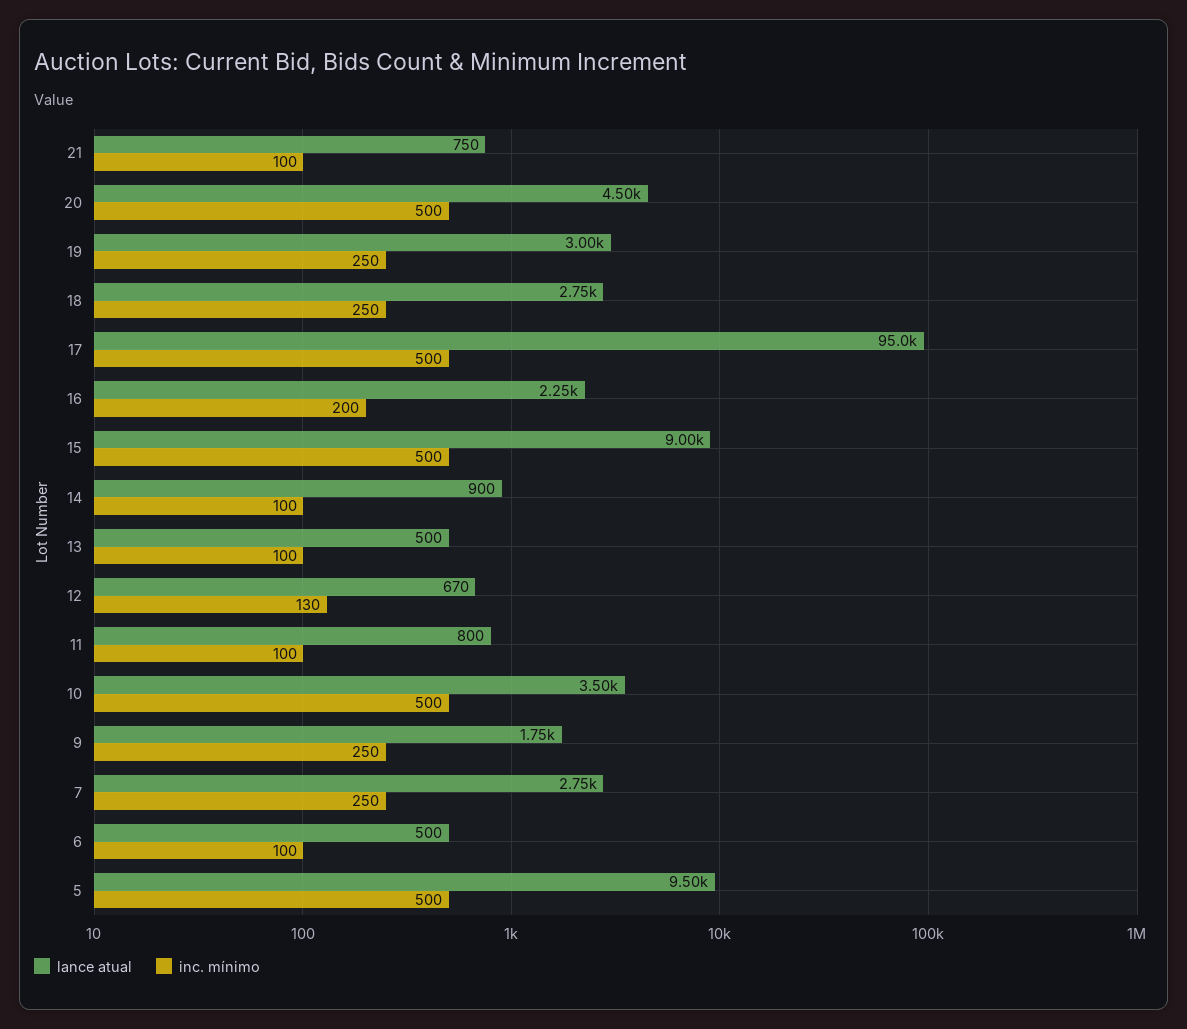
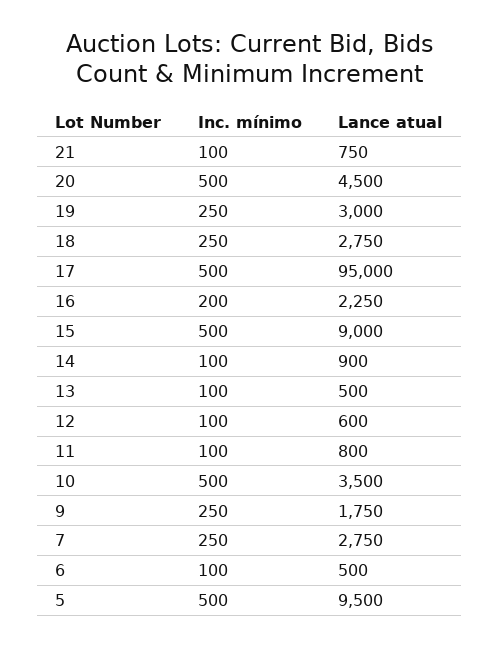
  {
    "lance atual": {
      "21": 750,
      "20": 4500,
      "19": 3000,
      "18": 2750,
      "17": 95000,
      "16": 2250,
      "15": 9000,
      "14": 900,
      "13": 500,
-     "12": 670,
+     "12": 600,
      "11": 800,
      "10": 3500,
      "9": 1750,
      "7": 2750,
      "6": 500,
      "5": 9500
    },
    "inc. mínimo": {
      "21": 100,
      "20": 500,
      "19": 250,
      "18": 250,
      "17": 500,
      "16": 200,
      "15": 500,
      "14": 100,
      "13": 100,
-     "12": 130,
+     "12": 100,
      "11": 100,
      "10": 500,
      "9": 250,
      "7": 250,
      "6": 100,
      "5": 500
    }
  }

